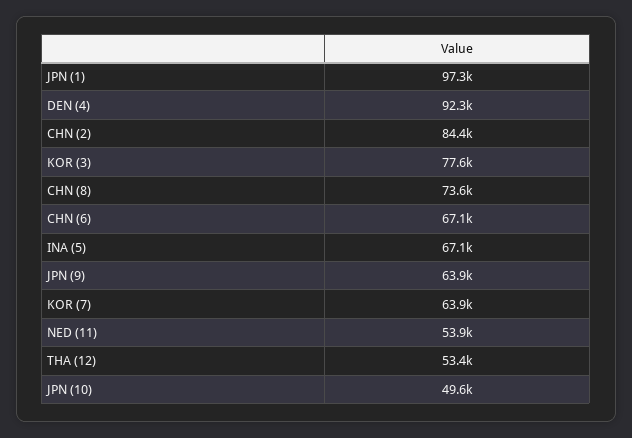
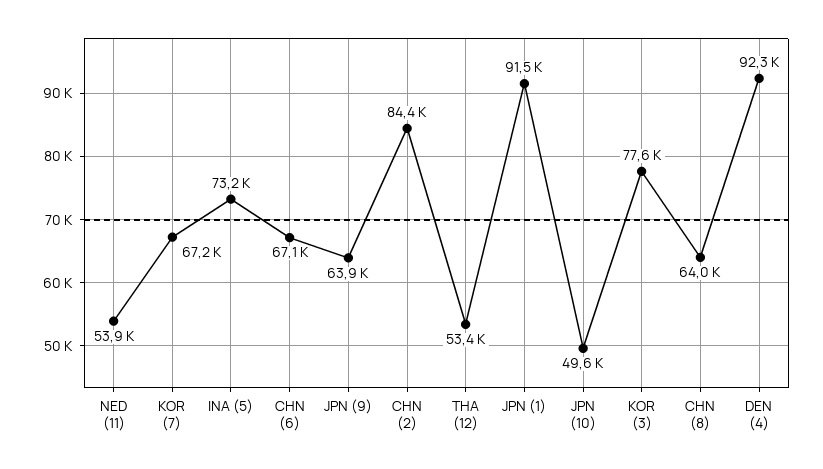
  {
-   "JPN (1)": 97300,
+   "JPN (1)": 91500,
    "DEN (4)": 92300,
    "CHN (2)": 84400,
    "KOR (3)": 77600,
-   "CHN (8)": 73600,
+   "CHN (8)": 64000,
    "CHN (6)": 67100,
-   "INA (5)": 67100,
+   "INA (5)": 73200,
    "JPN (9)": 63900,
-   "KOR (7)": 63900,
+   "KOR (7)": 67200,
    "NED (11)": 53900,
    "THA (12)": 53400,
    "JPN (10)": 49600
  }

